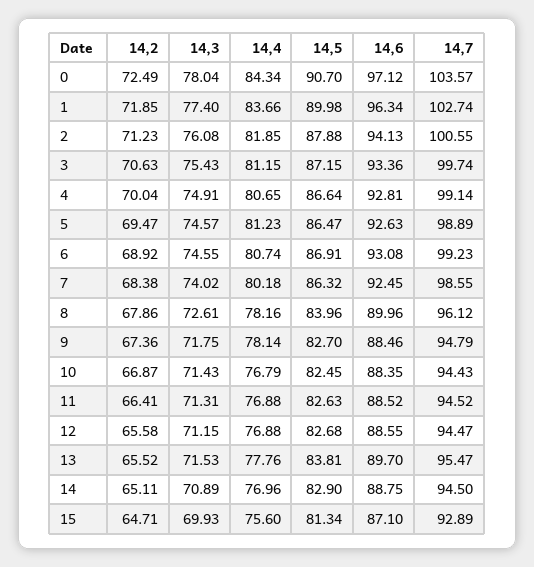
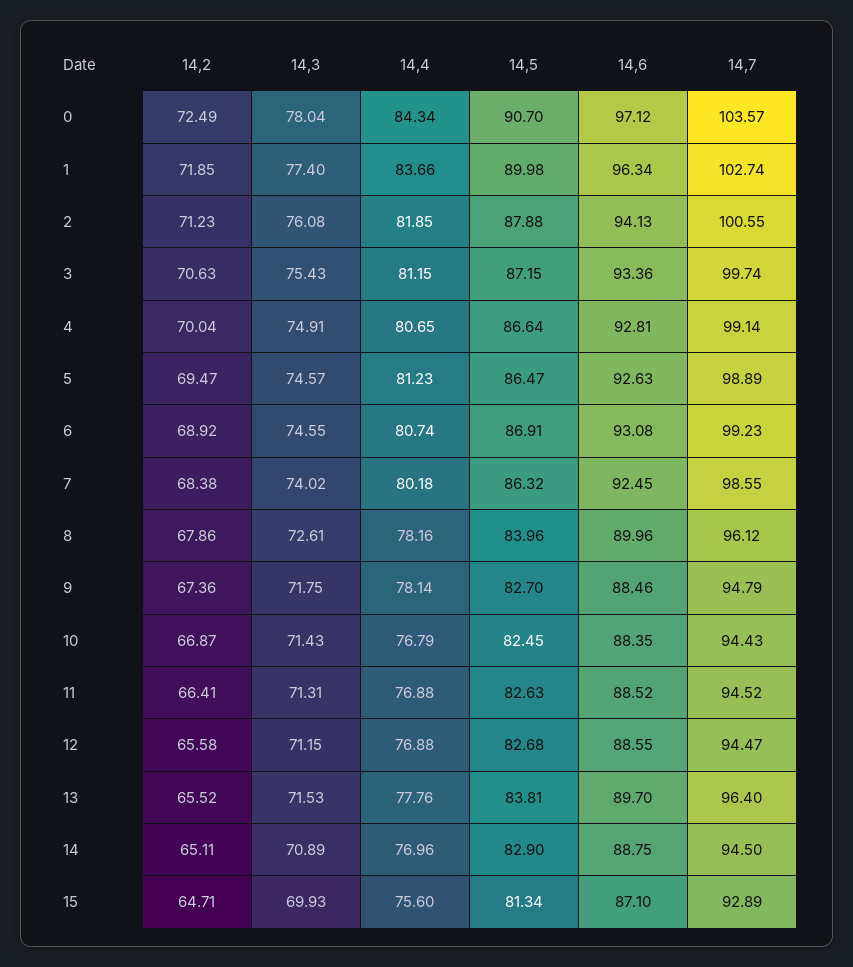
  {
    "14,2": {
      "0": 72.49,
      "1": 71.85,
      "2": 71.23,
      "3": 70.63,
      "4": 70.04,
      "5": 69.47,
      "6": 68.92,
      "7": 68.38,
      "8": 67.86,
      "9": 67.36,
      "10": 66.87,
      "11": 66.41,
      "12": 65.58,
      "13": 65.52,
      "14": 65.11,
      "15": 64.71
    },
    "14,3": {
      "0": 78.04,
      "1": 77.4,
      "2": 76.08,
      "3": 75.43,
      "4": 74.91,
      "5": 74.57,
      "6": 74.55,
      "7": 74.02,
      "8": 72.61,
      "9": 71.75,
      "10": 71.43,
      "11": 71.31,
      "12": 71.15,
      "13": 71.53,
      "14": 70.89,
      "15": 69.93
    },
    "14,4": {
      "0": 84.34,
      "1": 83.66,
      "2": 81.85,
      "3": 81.15,
      "4": 80.65,
      "5": 81.23,
      "6": 80.74,
      "7": 80.18,
      "8": 78.16,
      "9": 78.14,
      "10": 76.79,
      "11": 76.88,
      "12": 76.88,
      "13": 77.76,
      "14": 76.96,
      "15": 75.6
    },
    "14,5": {
      "0": 90.7,
      "1": 89.98,
      "2": 87.88,
      "3": 87.15,
      "4": 86.64,
      "5": 86.47,
      "6": 86.91,
      "7": 86.32,
      "8": 83.96,
      "9": 82.7,
      "10": 82.45,
      "11": 82.63,
      "12": 82.68,
      "13": 83.81,
      "14": 82.9,
      "15": 81.34
    },
    "14,6": {
      "0": 97.12,
      "1": 96.34,
      "2": 94.13,
      "3": 93.36,
      "4": 92.81,
      "5": 92.63,
      "6": 93.08,
      "7": 92.45,
      "8": 89.96,
      "9": 88.46,
      "10": 88.35,
      "11": 88.52,
      "12": 88.55,
      "13": 89.7,
      "14": 88.75,
      "15": 87.1
    },
    "14,7": {
      "0": 103.57,
      "1": 102.74,
      "2": 100.55,
      "3": 99.74,
      "4": 99.14,
      "5": 98.89,
      "6": 99.23,
      "7": 98.55,
      "8": 96.12,
      "9": 94.79,
      "10": 94.43,
      "11": 94.52,
      "12": 94.47,
-     "13": 95.47,
+     "13": 96.4,
      "14": 94.5,
      "15": 92.89
    }
  }

